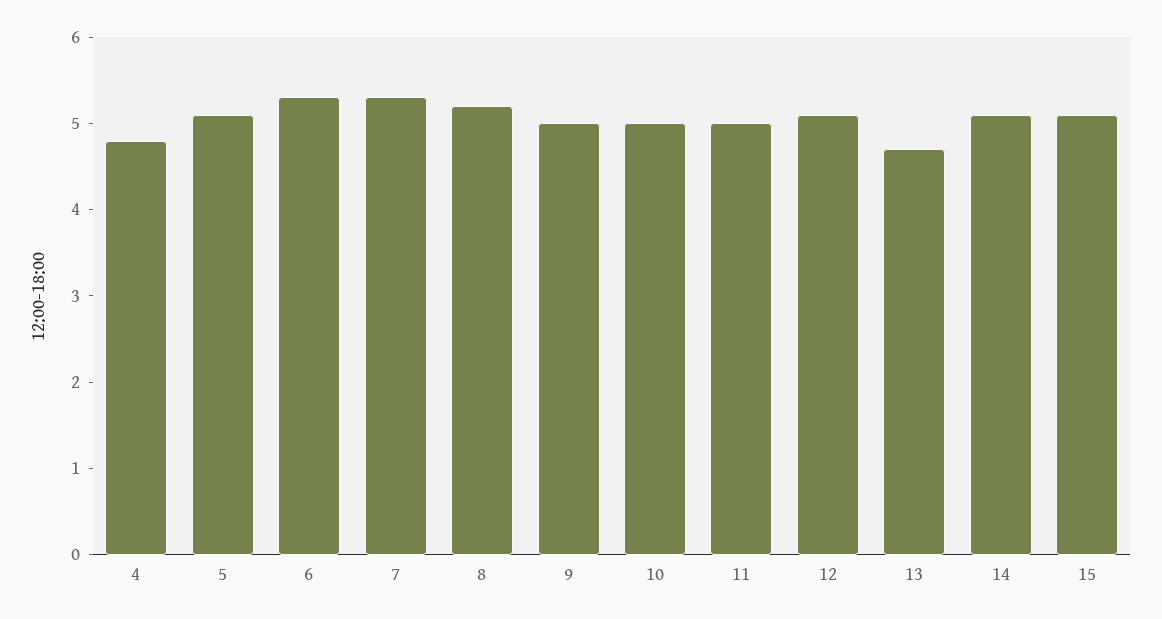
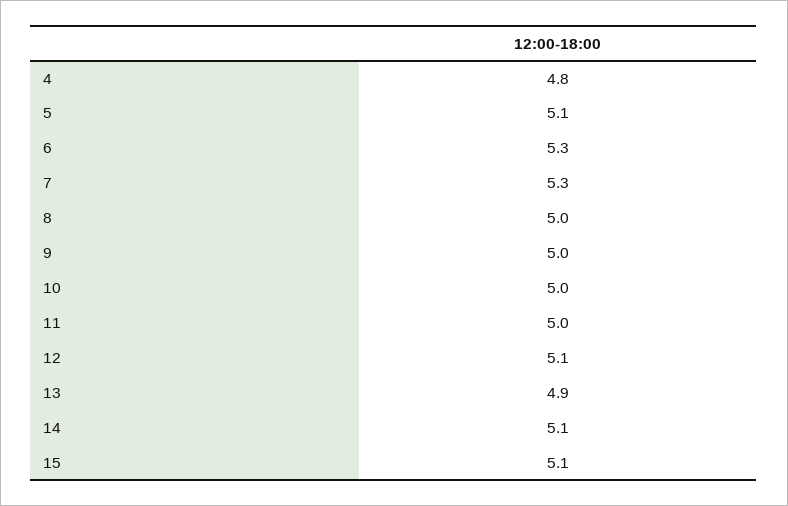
  {
    "4": 4.8,
    "5": 5.1,
    "6": 5.3,
    "7": 5.3,
-   "8": 5.2,
+   "8": 5,
    "9": 5,
    "10": 5,
    "11": 5,
    "12": 5.1,
-   "13": 4.7,
+   "13": 4.9,
    "14": 5.1,
    "15": 5.1
  }

